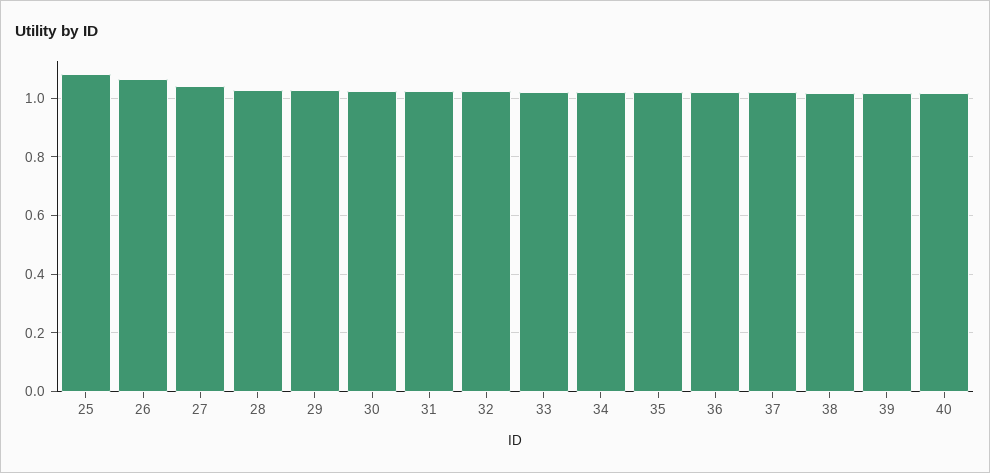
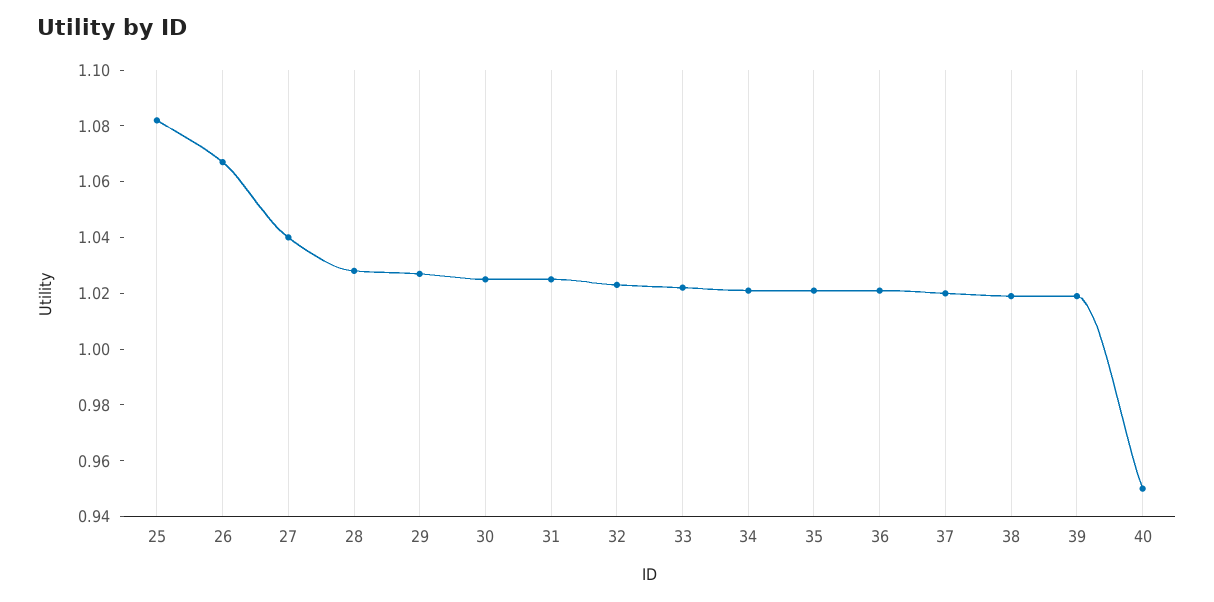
  {
    "25": 1.08,
    "26": 1.065,
    "27": 1.04,
    "28": 1.03,
    "29": 1.025,
    "30": 1.025,
    "31": 1.025,
    "32": 1.025,
    "33": 1.02,
    "34": 1.02,
    "35": 1.02,
    "36": 1.02,
    "37": 1.02,
    "38": 1.02,
    "39": 1.02,
-   "40": 1.025
+   "40": 0.95
  }

